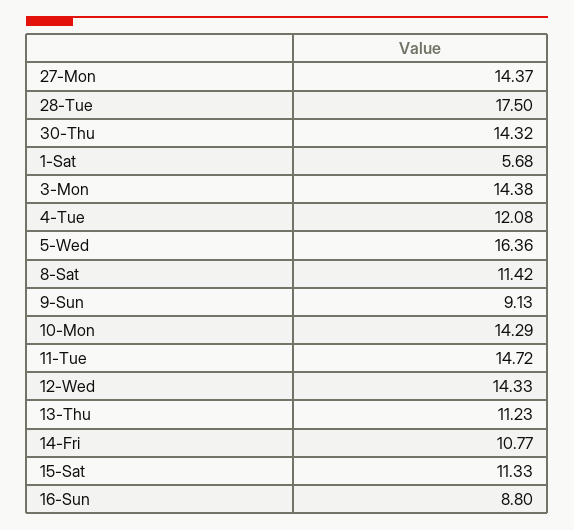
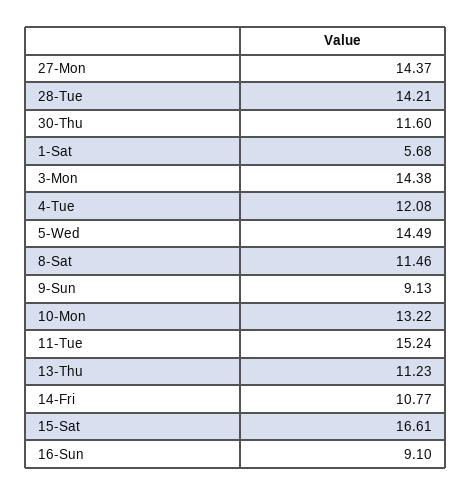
  {
    "27-Mon": 14.37,
-   "28-Tue": 17.5,
+   "28-Tue": 14.21,
-   "30-Thu": 14.32,
+   "30-Thu": 11.6,
    "1-Sat": 5.68,
    "3-Mon": 14.38,
    "4-Tue": 12.08,
-   "5-Wed": 16.36,
+   "5-Wed": 14.49,
-   "8-Sat": 11.42,
+   "8-Sat": 11.46,
    "9-Sun": 9.13,
-   "10-Mon": 14.29,
+   "10-Mon": 13.22,
-   "11-Tue": 14.72,
+   "11-Tue": 15.24,
-   "12-Wed": 14.33,
    "13-Thu": 11.23,
    "14-Fri": 10.77,
-   "15-Sat": 11.33,
+   "15-Sat": 16.61,
-   "16-Sun": 8.8
+   "16-Sun": 9.1
  }

